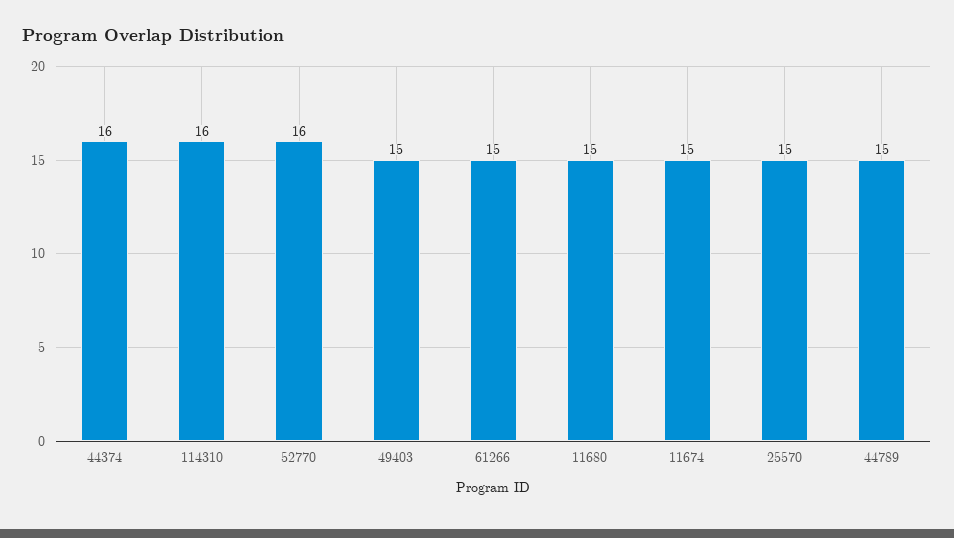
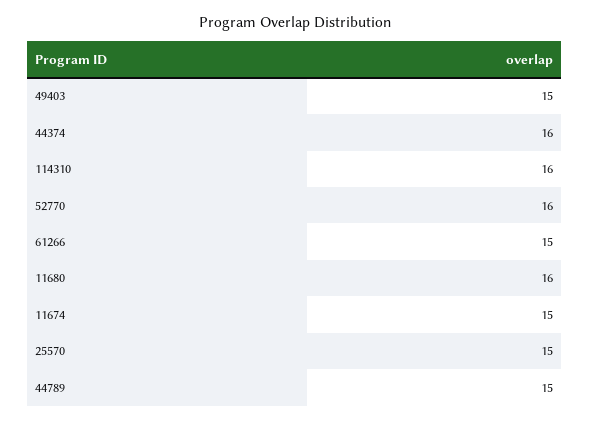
  {
    "44374": 16,
    "114310": 16,
    "52770": 16,
    "49403": 15,
    "61266": 15,
-   "11680": 15,
+   "11680": 16,
    "11674": 15,
    "25570": 15,
    "44789": 15
  }

